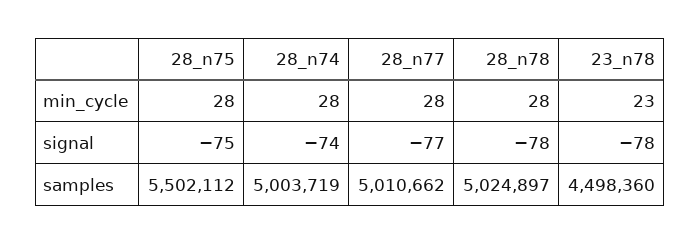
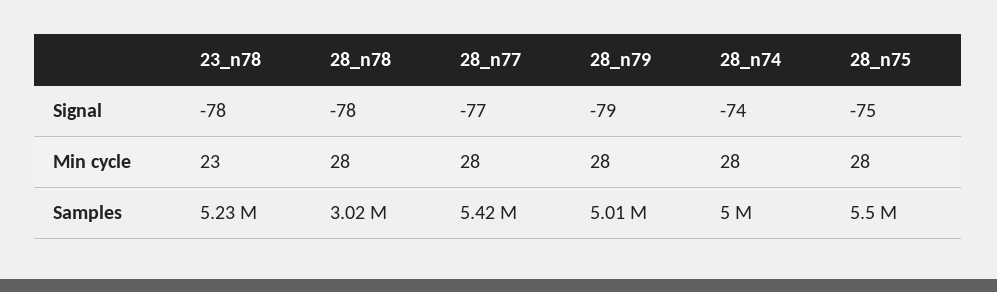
  {
    "28_n75": {
      "min_cycle": 28,
      "signal": -75,
      "samples": 5502112
    },
    "28_n74": {
      "min_cycle": 28,
      "signal": -74,
      "samples": 5003719
    },
    "28_n77": {
      "min_cycle": 28,
      "signal": -77,
-     "samples": 5010662
+     "samples": 5420000
    },
    "28_n78": {
      "min_cycle": 28,
      "signal": -78,
-     "samples": 5024897
+     "samples": 3020000
    },
    "23_n78": {
      "min_cycle": 23,
      "signal": -78,
-     "samples": 4498360
+     "samples": 5230000
-   }
+   },
+   "28_n79": {
+     "signal": -79,
+     "min_cycle": 28,
+     "samples": 5010000
+   }
  }

